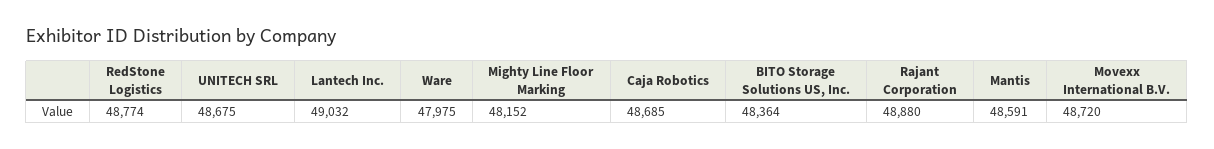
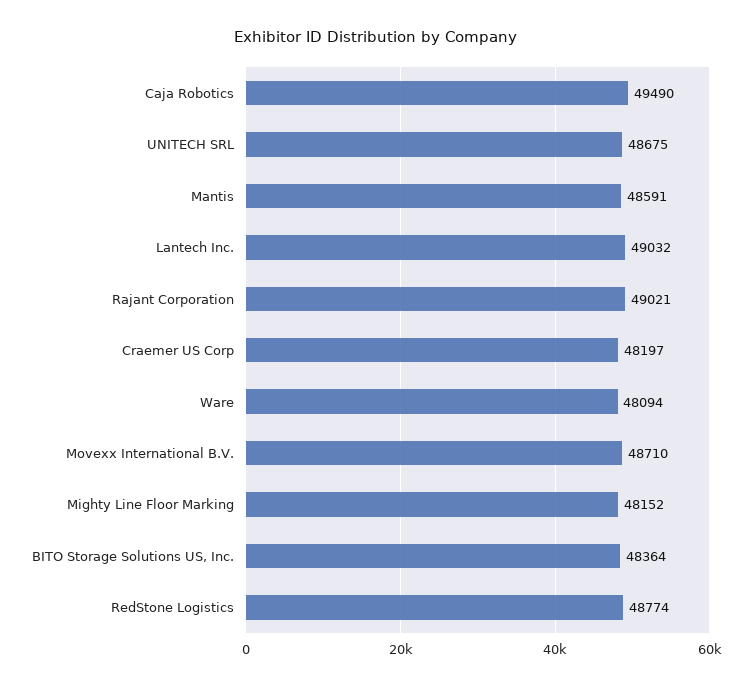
  {
    "RedStone Logistics": 48774,
    "UNITECH SRL": 48675,
    "Lantech Inc.": 49032,
-   "Ware": 47975,
+   "Ware": 48094,
    "Mighty Line Floor Marking": 48152,
-   "Caja Robotics": 48685,
+   "Caja Robotics": 49490,
    "BITO Storage Solutions US, Inc.": 48364,
-   "Rajant Corporation": 48880,
+   "Rajant Corporation": 49021,
    "Mantis": 48591,
-   "Movexx International B.V.": 48720
+   "Movexx International B.V.": 48710,
+   "Craemer US Corp": 48197
  }

